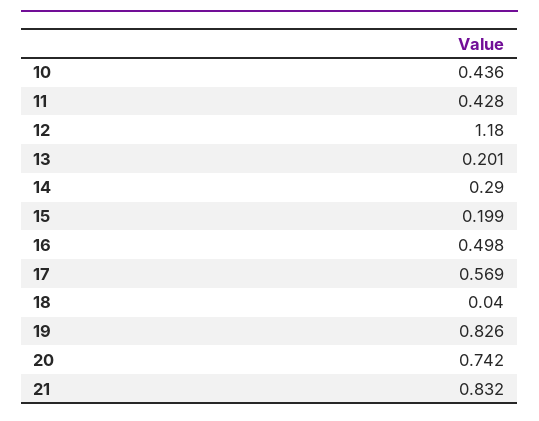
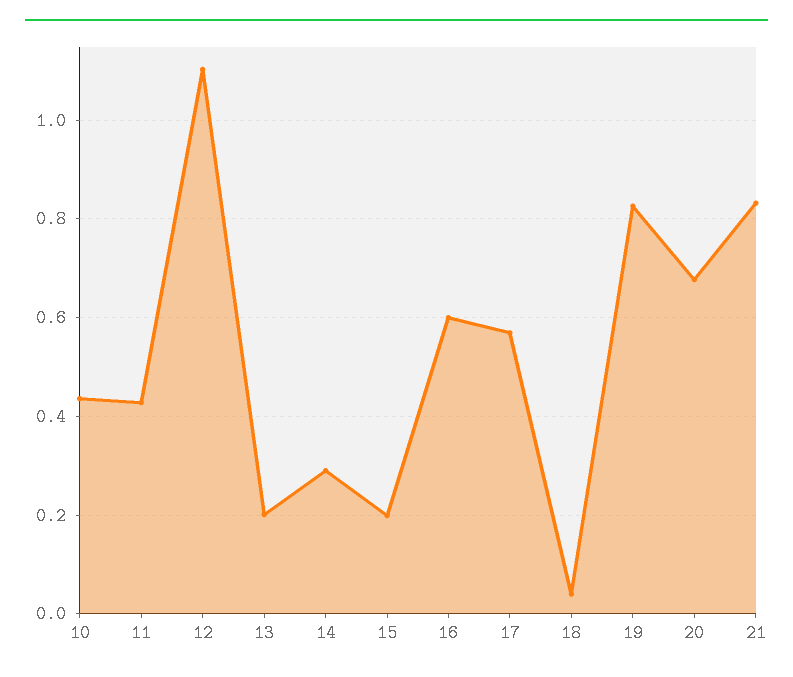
  {
    "10": 0.436,
    "11": 0.428,
-   "12": 1.18,
+   "12": 1.1,
    "13": 0.201,
    "14": 0.29,
    "15": 0.199,
-   "16": 0.498,
+   "16": 0.6,
    "17": 0.569,
    "18": 0.04,
    "19": 0.826,
-   "20": 0.742,
+   "20": 0.68,
    "21": 0.832
  }

